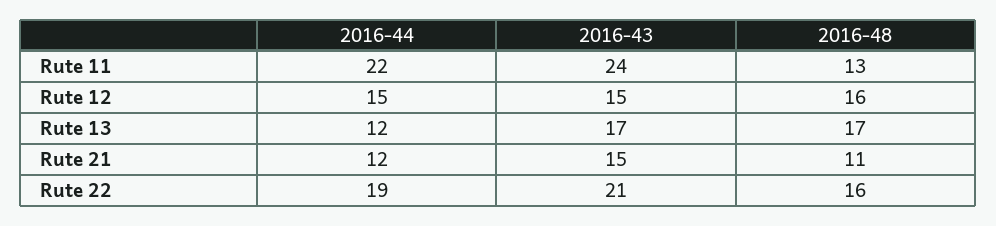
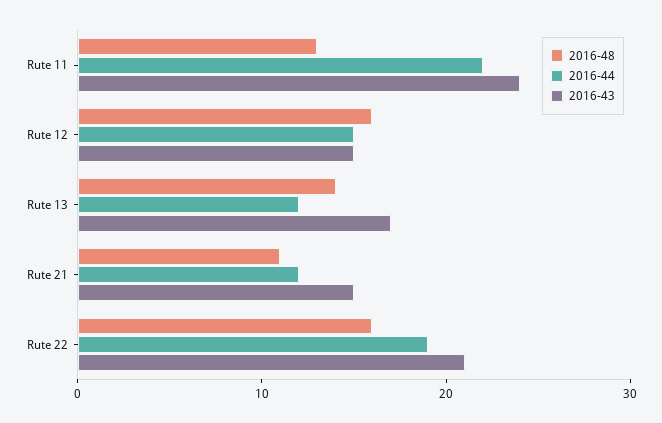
  {
    "2016-44": {
      "Rute 11": 22,
      "Rute 12": 15,
      "Rute 13": 12,
      "Rute 21": 12,
      "Rute 22": 19
    },
    "2016-43": {
      "Rute 11": 24,
      "Rute 12": 15,
      "Rute 13": 17,
      "Rute 21": 15,
      "Rute 22": 21
    },
    "2016-48": {
      "Rute 11": 13,
      "Rute 12": 16,
-     "Rute 13": 17,
+     "Rute 13": 14,
      "Rute 21": 11,
      "Rute 22": 16
    }
  }

